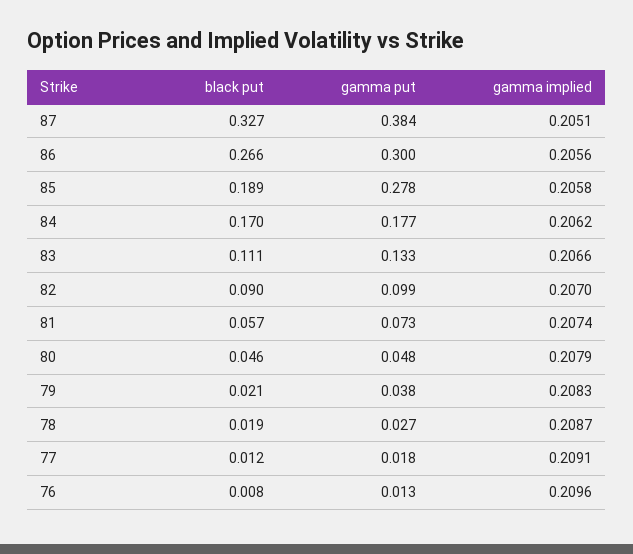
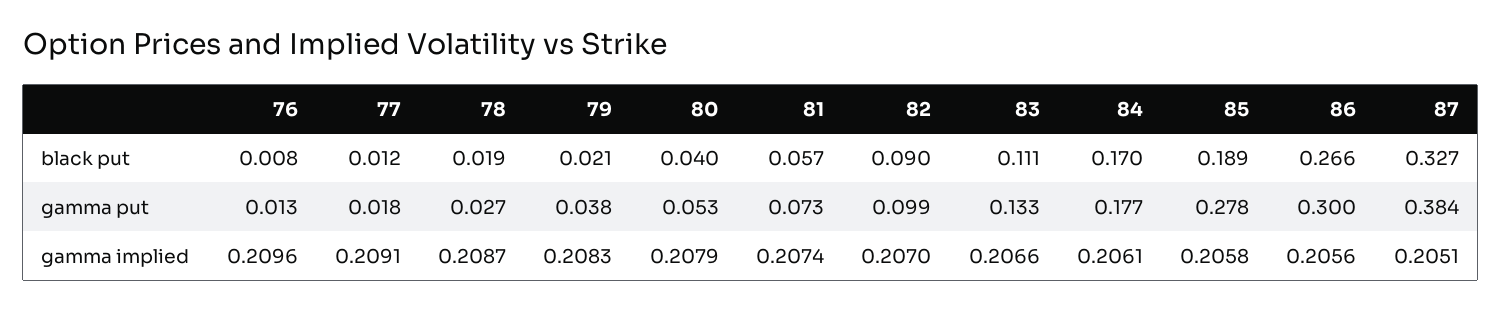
  {
    "black put": {
      "87": 0.327,
      "86": 0.266,
      "85": 0.189,
      "84": 0.17,
      "83": 0.111,
      "82": 0.09,
      "81": 0.057,
-     "80": 0.046,
+     "80": 0.04,
      "79": 0.021,
      "78": 0.019,
      "77": 0.012,
      "76": 0.008
    },
    "gamma put": {
      "87": 0.384,
      "86": 0.3,
      "85": 0.278,
      "84": 0.177,
      "83": 0.133,
      "82": 0.099,
      "81": 0.073,
-     "80": 0.048,
+     "80": 0.053,
      "79": 0.038,
      "78": 0.027,
      "77": 0.018,
      "76": 0.013
    },
    "gamma implied": {
      "87": 0.2051,
      "86": 0.2056,
      "85": 0.2058,
-     "84": 0.2062,
+     "84": 0.2061,
      "83": 0.2066,
      "82": 0.207,
      "81": 0.2074,
      "80": 0.2079,
      "79": 0.2083,
      "78": 0.2087,
      "77": 0.2091,
      "76": 0.2096
    }
  }

